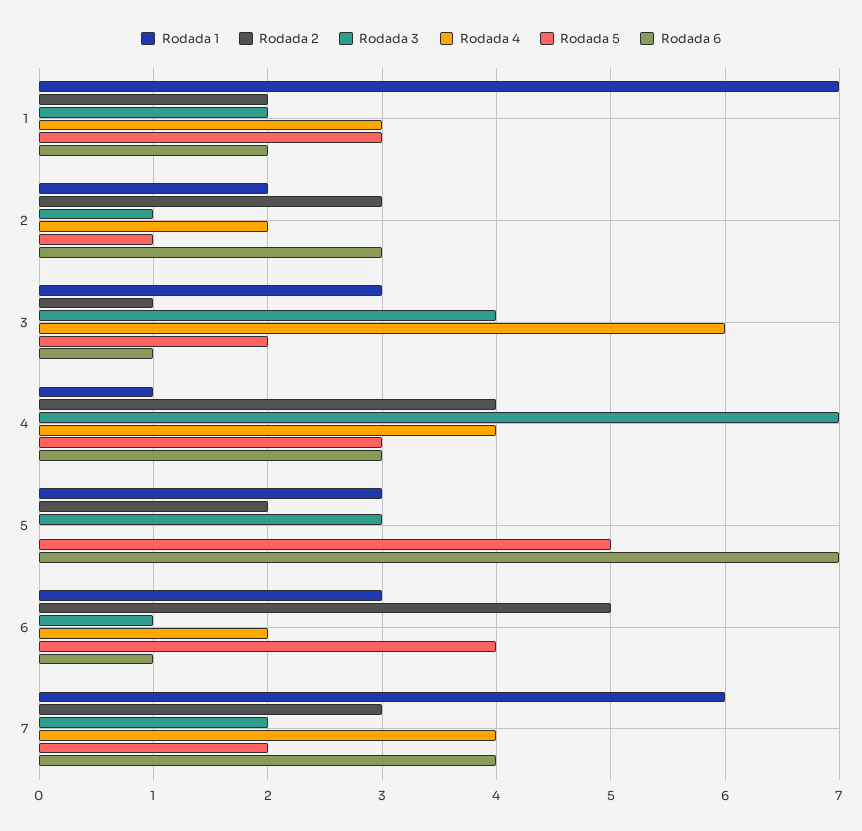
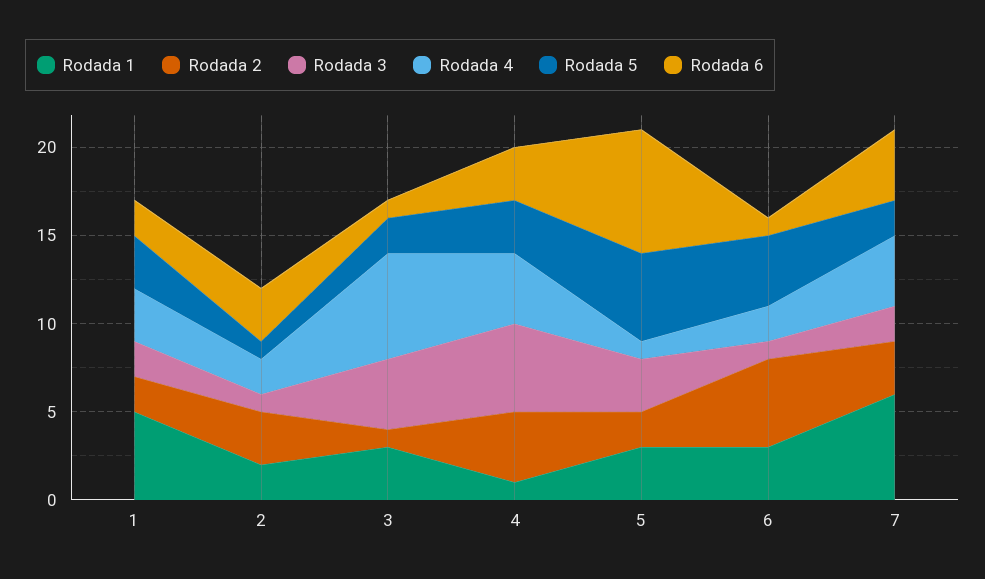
  {
    "Rodada 1": {
-     "1": 7,
+     "1": 5,
      "2": 2,
      "3": 3,
      "4": 1,
      "5": 3,
      "6": 3,
      "7": 6
    },
    "Rodada 2": {
      "1": 2,
      "2": 3,
      "3": 1,
      "4": 4,
      "5": 2,
      "6": 5,
      "7": 3
    },
    "Rodada 3": {
      "1": 2,
      "2": 1,
      "3": 4,
-     "4": 7,
+     "4": 5,
      "5": 3,
      "6": 1,
      "7": 2
    },
    "Rodada 4": {
      "1": 3,
      "2": 2,
      "3": 6,
      "4": 4,
-     "5": 0,
+     "5": 1,
      "6": 2,
      "7": 4
    },
    "Rodada 5": {
      "1": 3,
      "2": 1,
      "3": 2,
      "4": 3,
      "5": 5,
      "6": 4,
      "7": 2
    },
    "Rodada 6": {
      "1": 2,
      "2": 3,
      "3": 1,
      "4": 3,
      "5": 7,
      "6": 1,
      "7": 4
    }
  }

